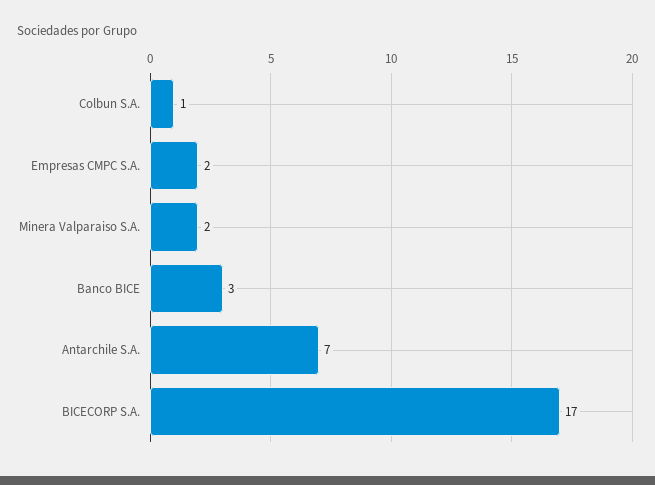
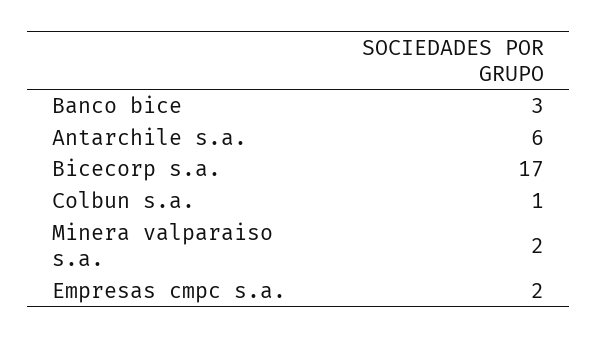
  {
    "Colbun S.A.": 1,
    "Empresas CMPC S.A.": 2,
    "Minera Valparaiso S.A.": 2,
    "Banco BICE": 3,
-   "Antarchile S.A.": 7,
+   "Antarchile S.A.": 6,
    "BICECORP S.A.": 17
  }

